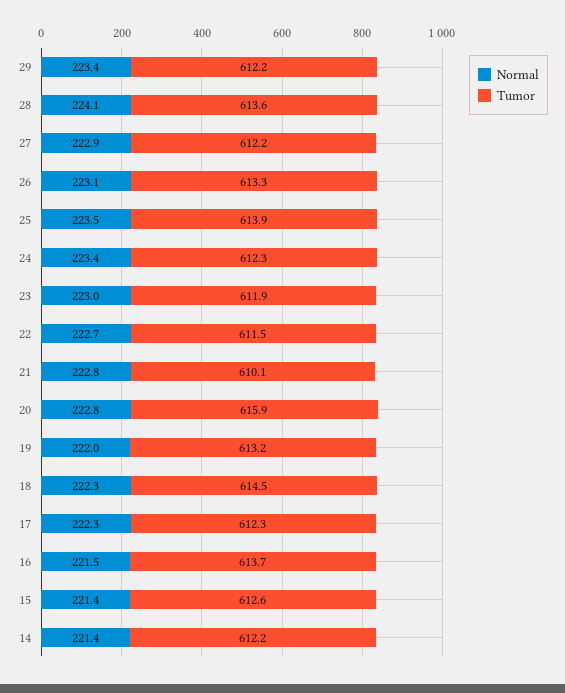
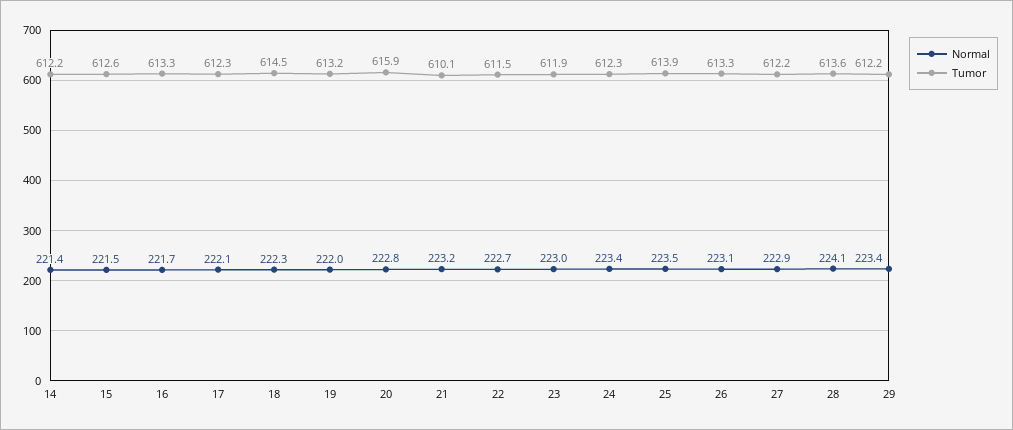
  {
    "Normal": {
      "29": 223.4,
      "28": 224.1,
      "27": 222.9,
      "26": 223.1,
      "25": 223.5,
      "24": 223.4,
      "23": 223,
      "22": 222.7,
-     "21": 222.8,
+     "21": 223.2,
      "20": 222.8,
      "19": 222,
      "18": 222.3,
-     "17": 222.3,
+     "17": 222.1,
-     "16": 221.5,
+     "16": 221.7,
-     "15": 221.4,
+     "15": 221.5,
      "14": 221.4
    },
    "Tumor": {
      "29": 612.2,
      "28": 613.6,
      "27": 612.2,
      "26": 613.3,
      "25": 613.9,
      "24": 612.3,
      "23": 611.9,
      "22": 611.5,
      "21": 610.1,
      "20": 615.9,
      "19": 613.2,
      "18": 614.5,
      "17": 612.3,
-     "16": 613.7,
+     "16": 613.3,
      "15": 612.6,
      "14": 612.2
    }
  }

